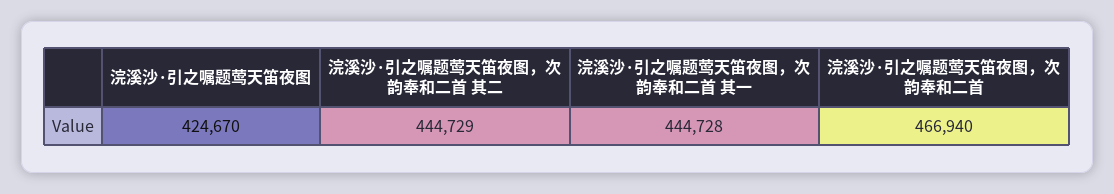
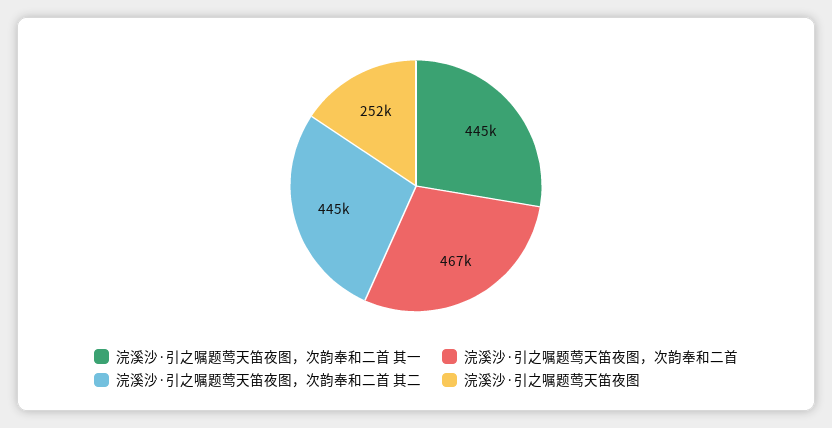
  {
-   "浣溪沙·引之嘱题莺天笛夜图": 424670,
+   "浣溪沙·引之嘱题莺天笛夜图": 252000,
    "浣溪沙·引之嘱题莺天笛夜图，次韵奉和二首 其二": 444729,
    "浣溪沙·引之嘱题莺天笛夜图，次韵奉和二首 其一": 444728,
    "浣溪沙·引之嘱题莺天笛夜图，次韵奉和二首": 466940
  }

